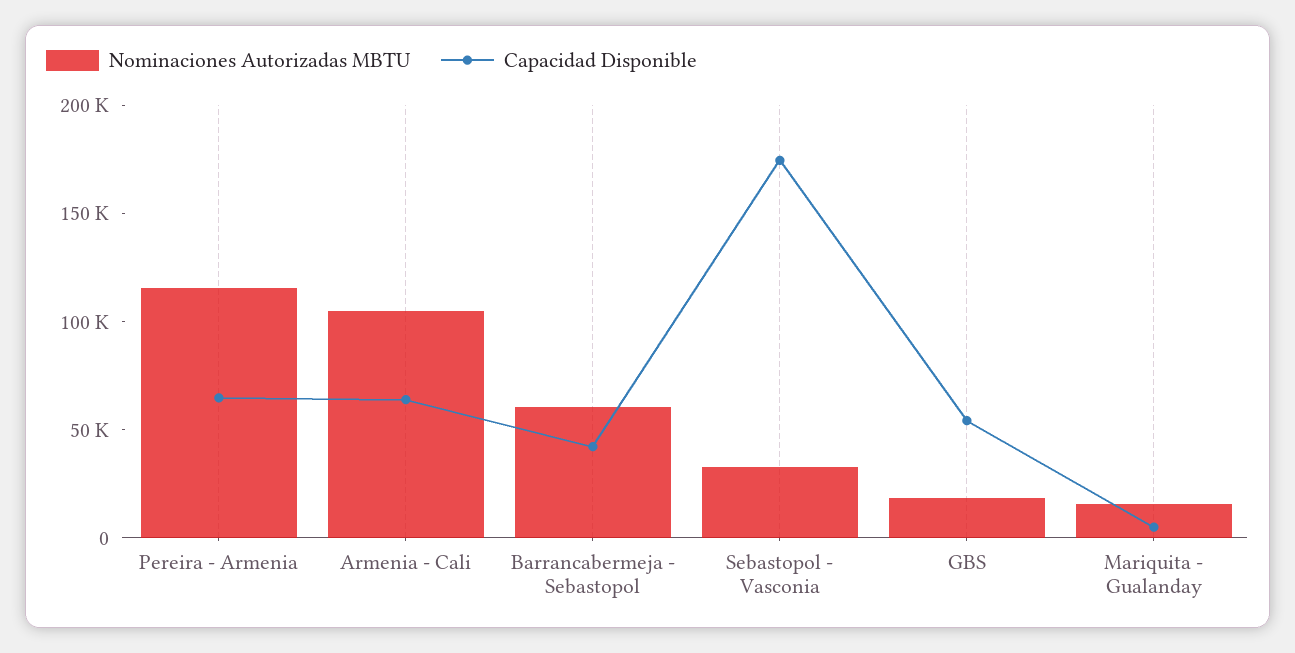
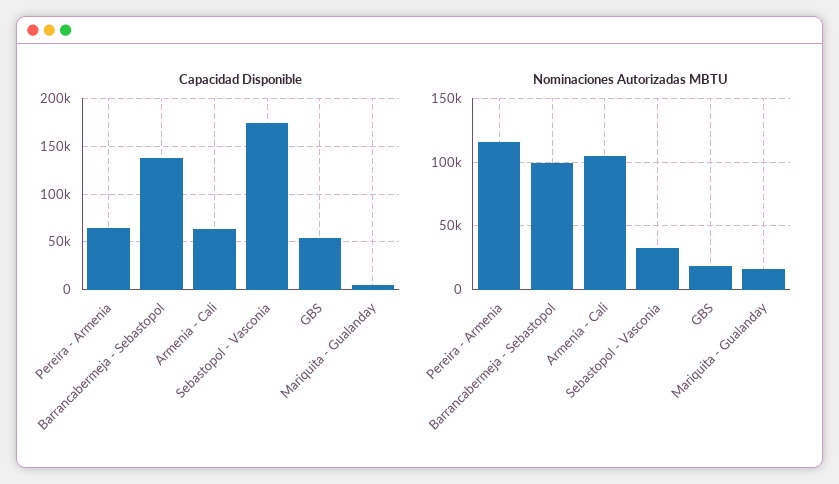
  {
    "Nominaciones Autorizadas MBTU": {
      "Pereira - Armenia": 115000,
      "Armenia - Cali": 105000,
-     "Barrancabermeja - Sebastopol": 60000,
+     "Barrancabermeja - Sebastopol": 100000,
      "Sebastopol - Vasconia": 35000,
      "GBS": 20000,
      "Mariquita - Gualanday": 15000
    },
    "Capacidad Disponible": {
      "Pereira - Armenia": 60000,
      "Armenia - Cali": 60000,
-     "Barrancabermeja - Sebastopol": 40000,
+     "Barrancabermeja - Sebastopol": 140000,
      "Sebastopol - Vasconia": 170000,
      "GBS": 50000,
      "Mariquita - Gualanday": 0
    }
  }

